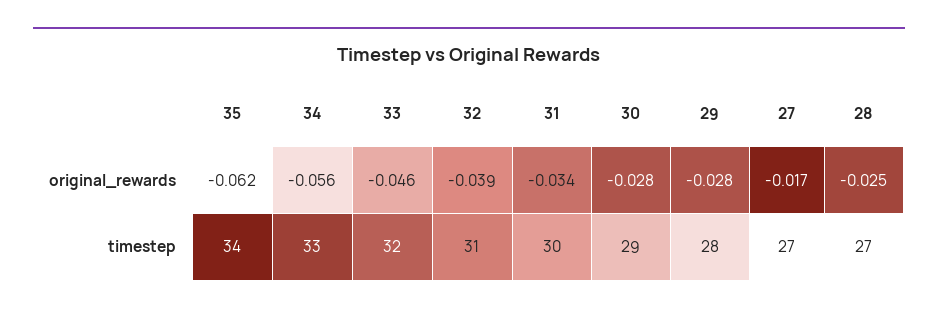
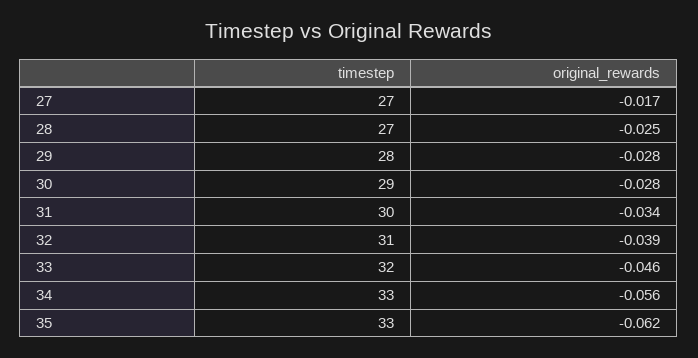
  {
    "35": {
      "original_rewards": -0.062,
-     "timestep": 34
+     "timestep": 33
    },
    "34": {
      "original_rewards": -0.056,
      "timestep": 33
    },
    "33": {
      "original_rewards": -0.046,
      "timestep": 32
    },
    "32": {
      "original_rewards": -0.039,
      "timestep": 31
    },
    "31": {
      "original_rewards": -0.034,
      "timestep": 30
    },
    "30": {
      "original_rewards": -0.028,
      "timestep": 29
    },
    "29": {
      "original_rewards": -0.028,
      "timestep": 28
    },
    "27": {
      "original_rewards": -0.017,
      "timestep": 27
    },
    "28": {
      "original_rewards": -0.025,
      "timestep": 27
    }
  }

